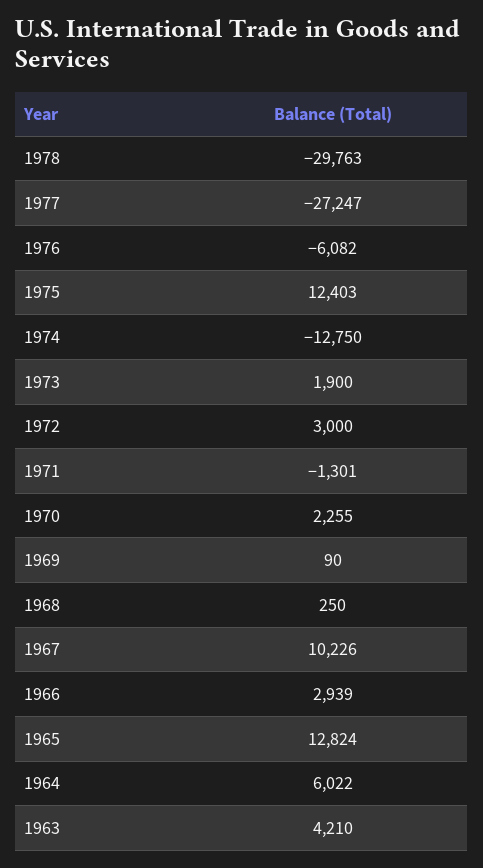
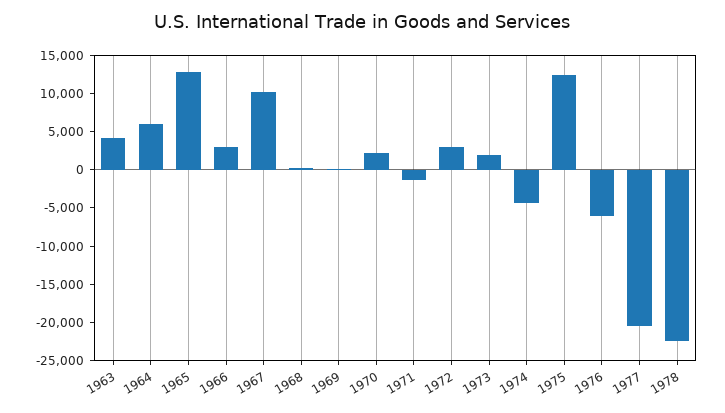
  {
-   "1978": -29763,
+   "1978": -22500,
-   "1977": -27247,
+   "1977": -20000,
    "1976": -6082,
    "1975": 12403,
-   "1974": -12750,
+   "1974": -5000,
    "1973": 1900,
    "1972": 3000,
    "1971": -1301,
    "1970": 2255,
    "1969": 90,
    "1968": 250,
    "1967": 10226,
    "1966": 2939,
    "1965": 12824,
    "1964": 6022,
    "1963": 4210
  }

